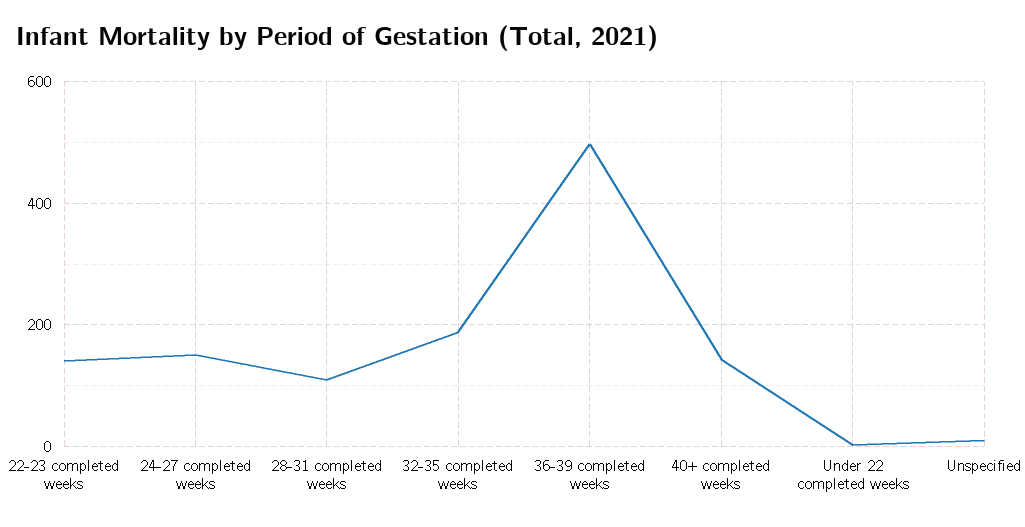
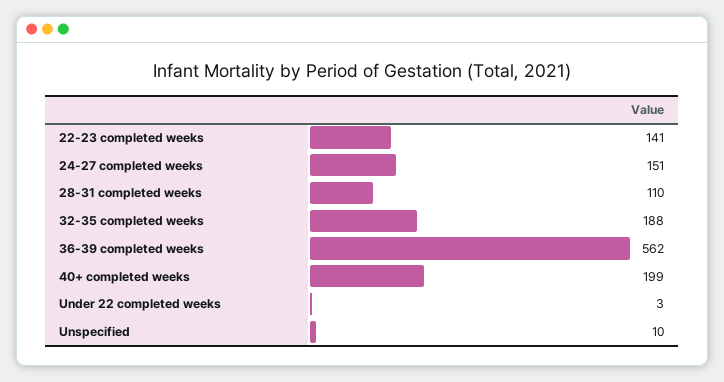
  {
    "22-23 completed weeks": 141,
    "24-27 completed weeks": 151,
    "28-31 completed weeks": 110,
    "32-35 completed weeks": 188,
-   "36-39 completed weeks": 500,
+   "36-39 completed weeks": 562,
-   "40+ completed weeks": 140,
+   "40+ completed weeks": 199,
    "Under 22 completed weeks": 3,
    "Unspecified": 10
  }

